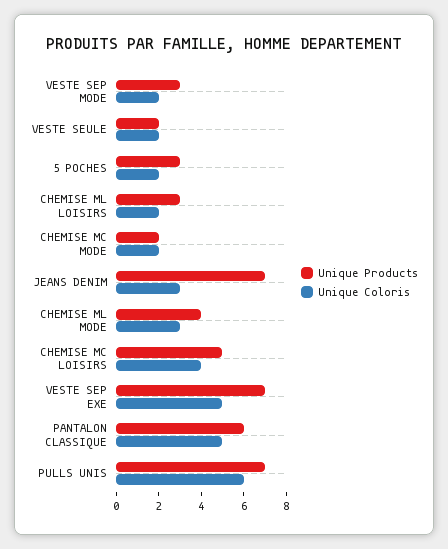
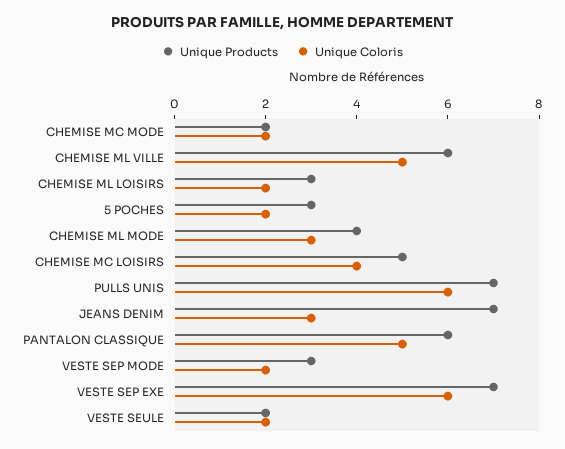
  {
    "Unique Products": {
      "VESTE SEP MODE": 3,
      "VESTE SEULE": 2,
      "5 POCHES": 3,
      "CHEMISE ML LOISIRS": 3,
      "CHEMISE MC MODE": 2,
      "JEANS DENIM": 7,
      "CHEMISE ML MODE": 4,
      "CHEMISE MC LOISIRS": 5,
      "VESTE SEP EXE": 7,
      "PANTALON CLASSIQUE": 6,
-     "PULLS UNIS": 7
+     "PULLS UNIS": 7,
+     "CHEMISE ML VILLE": 6
    },
    "Unique Coloris": {
      "VESTE SEP MODE": 2,
      "VESTE SEULE": 2,
      "5 POCHES": 2,
      "CHEMISE ML LOISIRS": 2,
      "CHEMISE MC MODE": 2,
      "JEANS DENIM": 3,
      "CHEMISE ML MODE": 3,
      "CHEMISE MC LOISIRS": 4,
-     "VESTE SEP EXE": 5,
+     "VESTE SEP EXE": 6,
      "PANTALON CLASSIQUE": 5,
-     "PULLS UNIS": 6
+     "PULLS UNIS": 6,
+     "CHEMISE ML VILLE": 5
    }
  }

